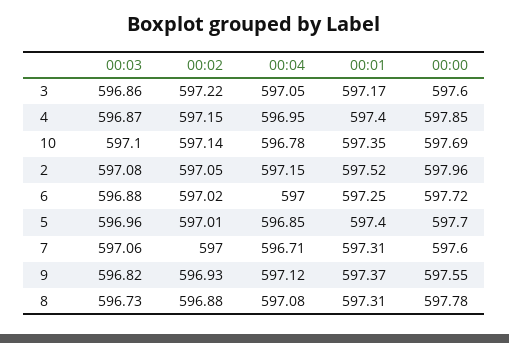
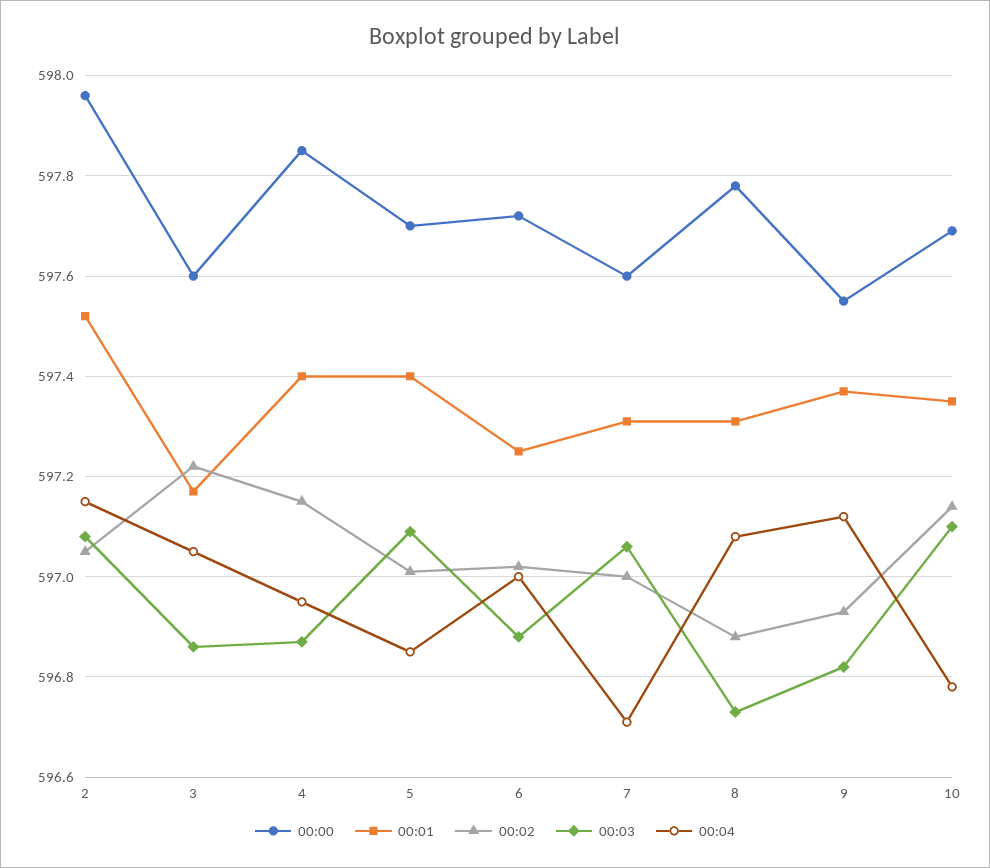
  {
    "00:03": {
      "3": 596.86,
      "4": 596.87,
      "10": 597.1,
      "2": 597.08,
      "6": 596.88,
-     "5": 596.96,
+     "5": 597.1,
      "7": 597.06,
      "9": 596.82,
      "8": 596.73
    },
    "00:02": {
      "3": 597.22,
      "4": 597.15,
      "10": 597.14,
      "2": 597.05,
      "6": 597.02,
      "5": 597.01,
      "7": 597,
      "9": 596.93,
      "8": 596.88
    },
    "00:04": {
      "3": 597.05,
      "4": 596.95,
      "10": 596.78,
      "2": 597.15,
      "6": 597,
      "5": 596.85,
      "7": 596.71,
      "9": 597.12,
      "8": 597.08
    },
    "00:01": {
      "3": 597.17,
      "4": 597.4,
      "10": 597.35,
      "2": 597.52,
      "6": 597.25,
      "5": 597.4,
      "7": 597.31,
      "9": 597.37,
      "8": 597.31
    },
    "00:00": {
      "3": 597.6,
      "4": 597.85,
      "10": 597.69,
      "2": 597.96,
      "6": 597.72,
      "5": 597.7,
      "7": 597.6,
      "9": 597.55,
      "8": 597.78
    }
  }

